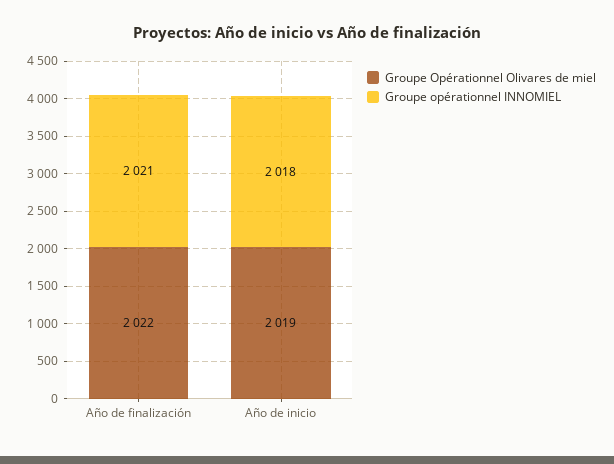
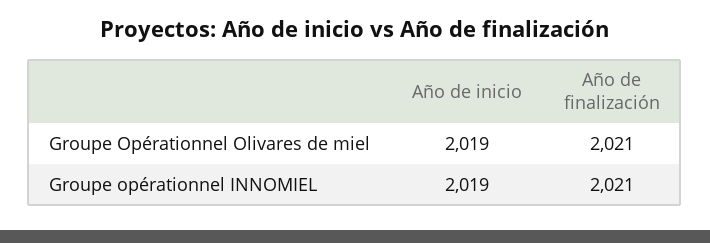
  {
    "Groupe Opérationnel Olivares de miel": {
-     "Año de finalización": 2022,
+     "Año de finalización": 2021,
      "Año de inicio": 2019
    },
    "Groupe opérationnel INNOMIEL": {
      "Año de finalización": 2021,
-     "Año de inicio": 2018
+     "Año de inicio": 2019
    }
  }

